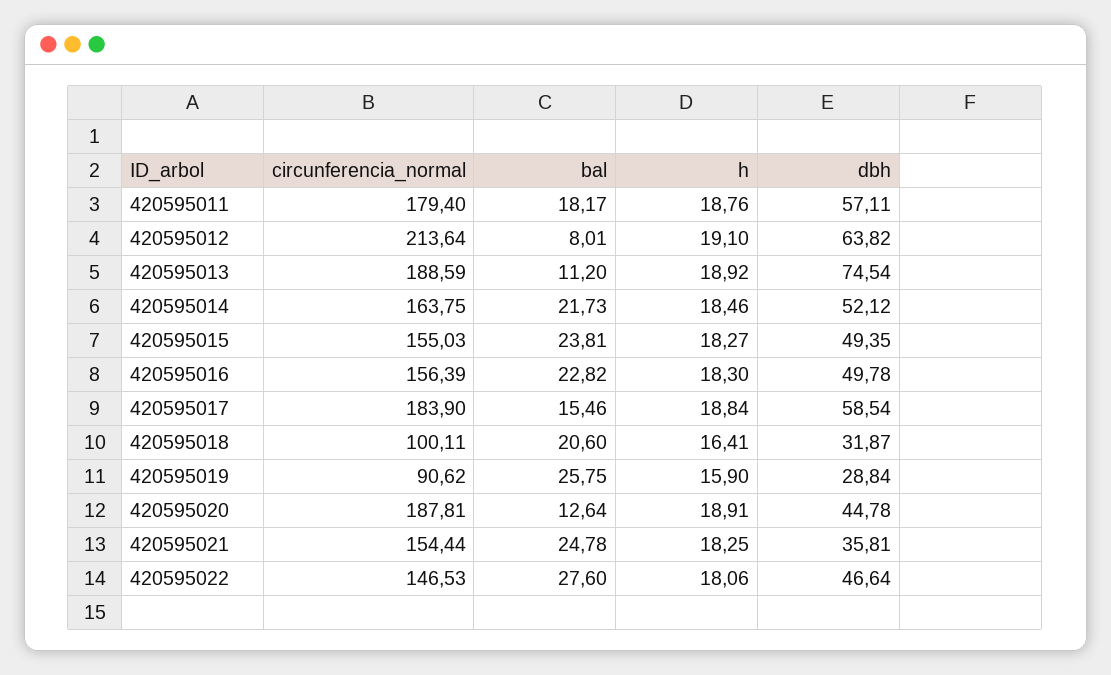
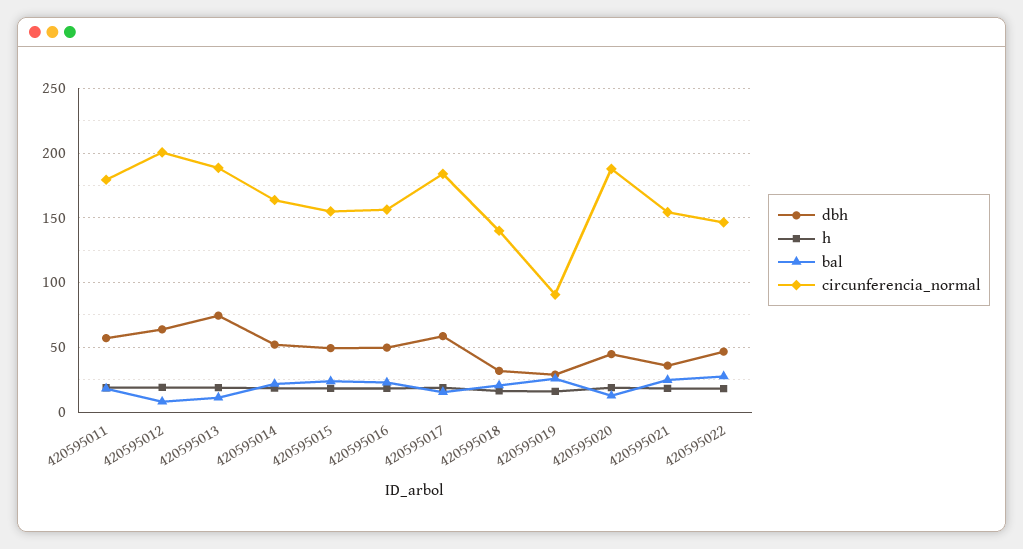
  {
    "circunferencia_normal": {
      "420595011": 179.4,
-     "420595012": 213.64,
+     "420595012": 200,
      "420595013": 188.59,
      "420595014": 163.75,
      "420595015": 155.03,
      "420595016": 156.39,
      "420595017": 183.9,
-     "420595018": 100.11,
+     "420595018": 140,
      "420595019": 90.62,
      "420595020": 187.81,
      "420595021": 154.44,
      "420595022": 146.53
    },
    "bal": {
      "420595011": 18.17,
      "420595012": 8.01,
      "420595013": 11.2,
      "420595014": 21.73,
      "420595015": 23.81,
      "420595016": 22.82,
      "420595017": 15.46,
      "420595018": 20.6,
      "420595019": 25.75,
      "420595020": 12.64,
      "420595021": 24.78,
      "420595022": 27.6
    },
    "h": {
      "420595011": 18.76,
      "420595012": 19.1,
      "420595013": 18.92,
      "420595014": 18.46,
      "420595015": 18.27,
      "420595016": 18.3,
      "420595017": 18.84,
      "420595018": 16.41,
      "420595019": 15.9,
      "420595020": 18.91,
      "420595021": 18.25,
      "420595022": 18.06
    },
    "dbh": {
      "420595011": 57.11,
      "420595012": 63.82,
      "420595013": 74.54,
      "420595014": 52.12,
      "420595015": 49.35,
      "420595016": 49.78,
      "420595017": 58.54,
      "420595018": 31.87,
      "420595019": 28.84,
      "420595020": 44.78,
      "420595021": 35.81,
      "420595022": 46.64
    }
  }

